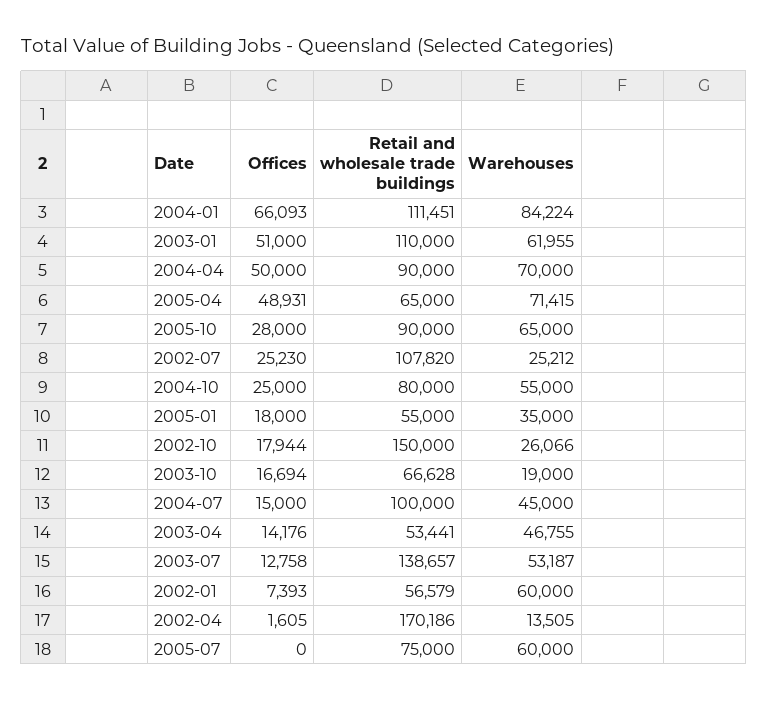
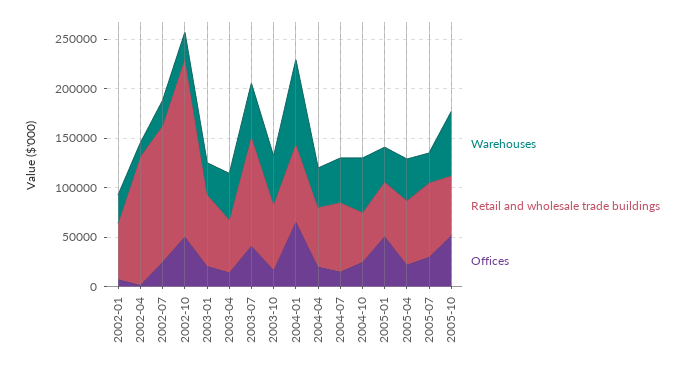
  {
    "Offices": {
      "2004-01": 66093,
-     "2003-01": 51000,
+     "2003-01": 20000,
-     "2004-04": 50000,
+     "2004-04": 20000,
-     "2005-04": 48931,
+     "2005-04": 20000,
-     "2005-10": 28000,
+     "2005-10": 50000,
      "2002-07": 25230,
      "2004-10": 25000,
-     "2005-01": 18000,
+     "2005-01": 50000,
-     "2002-10": 17944,
+     "2002-10": 50000,
      "2003-10": 16694,
      "2004-07": 15000,
      "2003-04": 14176,
-     "2003-07": 12758,
+     "2003-07": 40000,
      "2002-01": 7393,
      "2002-04": 1605,
-     "2005-07": 0
+     "2005-07": 30000
    },
    "Retail and wholesale trade buildings": {
-     "2004-01": 111451,
+     "2004-01": 80000,
-     "2003-01": 110000,
+     "2003-01": 70000,
-     "2004-04": 90000,
+     "2004-04": 60000,
      "2005-04": 65000,
-     "2005-10": 90000,
+     "2005-10": 60000,
-     "2002-07": 107820,
+     "2002-07": 140000,
-     "2004-10": 80000,
+     "2004-10": 50000,
      "2005-01": 55000,
-     "2002-10": 150000,
+     "2002-10": 180000,
      "2003-10": 66628,
-     "2004-07": 100000,
+     "2004-07": 70000,
      "2003-04": 53441,
-     "2003-07": 138657,
+     "2003-07": 110000,
      "2002-01": 56579,
-     "2002-04": 170186,
+     "2002-04": 130000,
      "2005-07": 75000
    },
    "Warehouses": {
      "2004-01": 84224,
-     "2003-01": 61955,
+     "2003-01": 30000,
-     "2004-04": 70000,
+     "2004-04": 40000,
-     "2005-04": 71415,
+     "2005-04": 40000,
      "2005-10": 65000,
      "2002-07": 25212,
      "2004-10": 55000,
      "2005-01": 35000,
      "2002-10": 26066,
-     "2003-10": 19000,
+     "2003-10": 50000,
      "2004-07": 45000,
      "2003-04": 46755,
      "2003-07": 53187,
-     "2002-01": 60000,
+     "2002-01": 30000,
      "2002-04": 13505,
-     "2005-07": 60000
+     "2005-07": 30000
    }
  }

